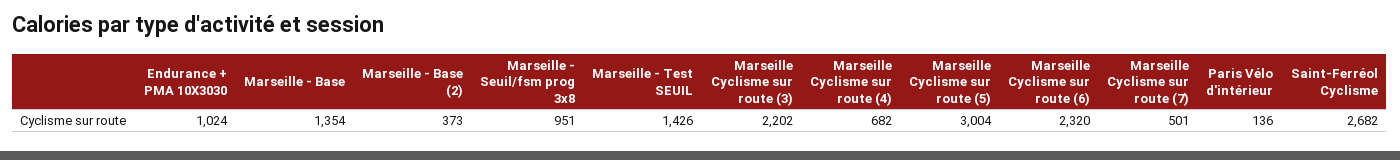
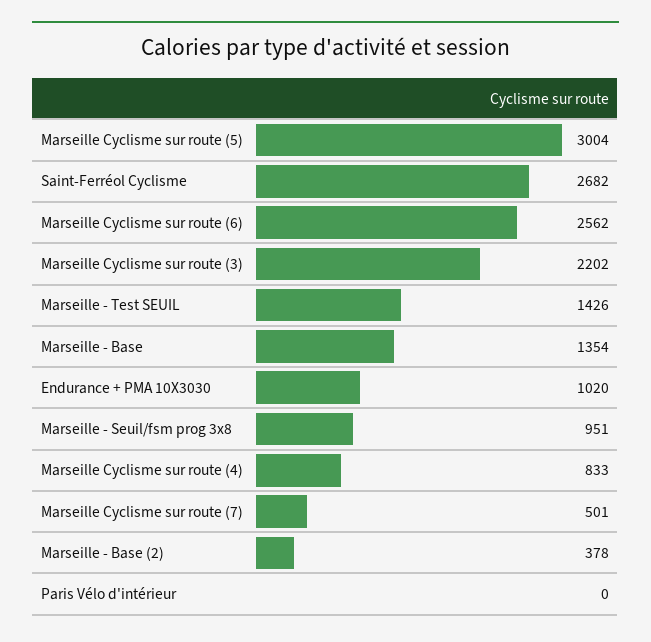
  {
-   "Endurance + PMA 10X3030": 1024,
+   "Endurance + PMA 10X3030": 1020,
    "Marseille - Base": 1354,
-   "Marseille - Base (2)": 373,
+   "Marseille - Base (2)": 378,
    "Marseille - Seuil/fsm prog 3x8": 951,
    "Marseille - Test SEUIL": 1426,
    "Marseille Cyclisme sur route (3)": 2202,
-   "Marseille Cyclisme sur route (4)": 682,
+   "Marseille Cyclisme sur route (4)": 833,
    "Marseille Cyclisme sur route (5)": 3004,
-   "Marseille Cyclisme sur route (6)": 2320,
+   "Marseille Cyclisme sur route (6)": 2562,
    "Marseille Cyclisme sur route (7)": 501,
-   "Paris Vélo d'intérieur": 136,
+   "Paris Vélo d'intérieur": 0,
    "Saint-Ferréol Cyclisme": 2682
  }

